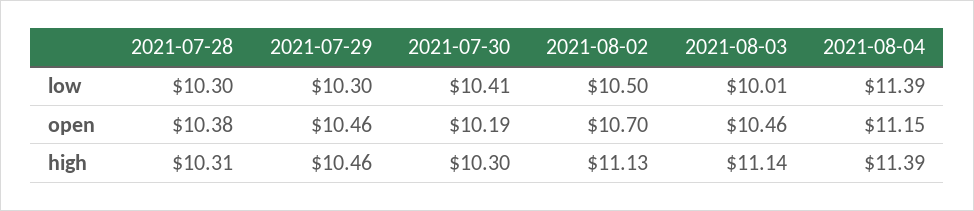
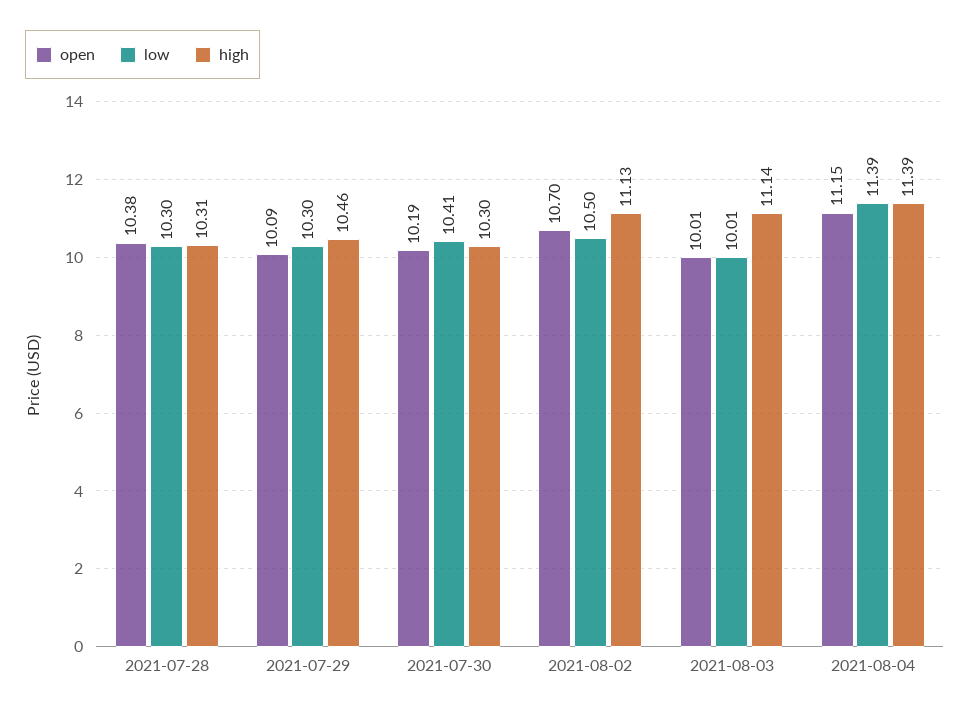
  {
    "low": {
      "2021-07-28": 10.3,
      "2021-07-29": 10.3,
      "2021-07-30": 10.41,
      "2021-08-02": 10.5,
      "2021-08-03": 10.01,
      "2021-08-04": 11.39
    },
    "open": {
      "2021-07-28": 10.38,
-     "2021-07-29": 10.46,
+     "2021-07-29": 10.09,
      "2021-07-30": 10.19,
      "2021-08-02": 10.7,
-     "2021-08-03": 10.46,
+     "2021-08-03": 10.01,
      "2021-08-04": 11.15
    },
    "high": {
      "2021-07-28": 10.31,
      "2021-07-29": 10.46,
      "2021-07-30": 10.3,
      "2021-08-02": 11.13,
      "2021-08-03": 11.14,
      "2021-08-04": 11.39
    }
  }

